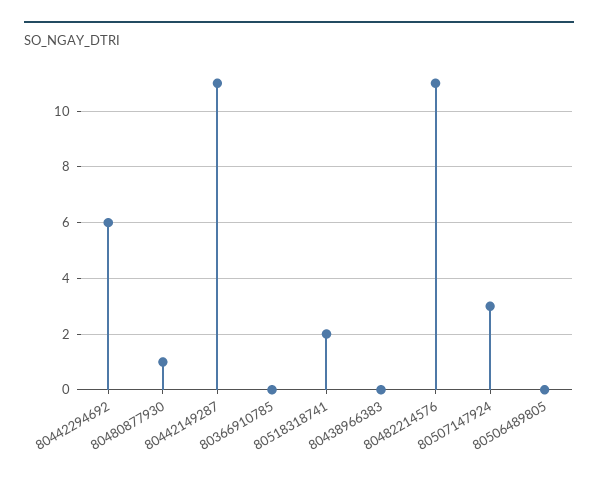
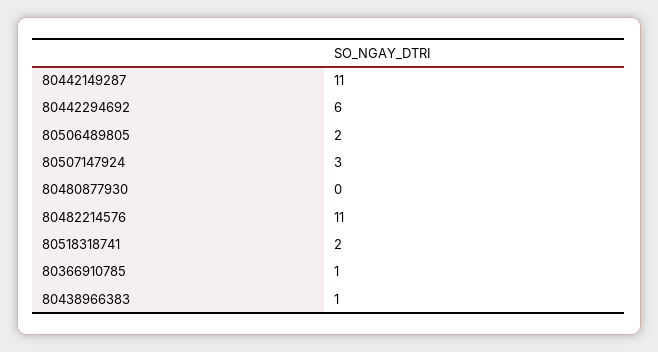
  {
    "80442294692": 6,
-   "80480877930": 1,
+   "80480877930": 0,
    "80442149287": 11,
-   "80366910785": 0,
+   "80366910785": 1,
    "80518318741": 2,
-   "80438966383": 0,
+   "80438966383": 1,
    "80482214576": 11,
    "80507147924": 3,
-   "80506489805": 0
+   "80506489805": 2
  }

